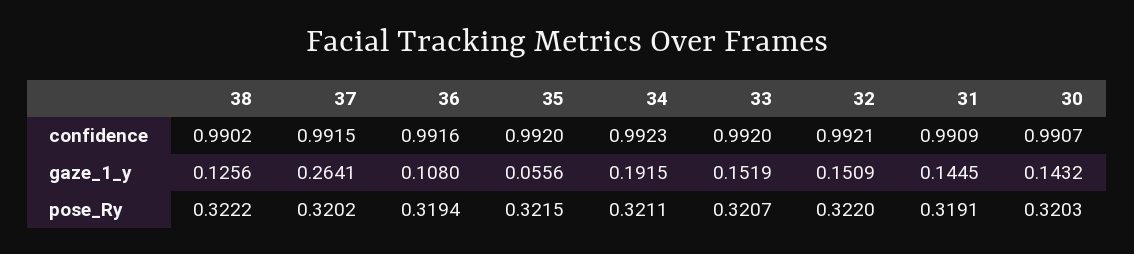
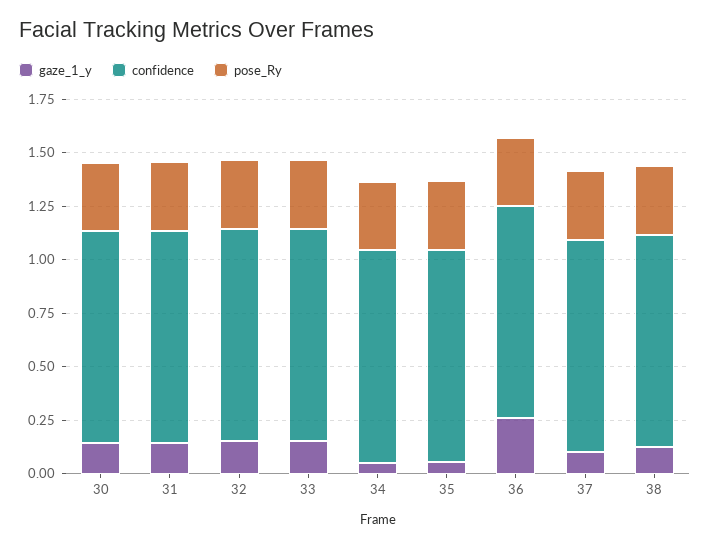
  {
    "confidence": {
      "38": 0.9902,
      "37": 0.9915,
      "36": 0.9916,
      "35": 0.992,
      "34": 0.9923,
      "33": 0.992,
      "32": 0.9921,
      "31": 0.9909,
      "30": 0.9907
    },
    "gaze_1_y": {
      "38": 0.1256,
-     "37": 0.2641,
+     "37": 0.1,
-     "36": 0.108,
+     "36": 0.25,
      "35": 0.0556,
-     "34": 0.1915,
+     "34": 0.05,
      "33": 0.1519,
      "32": 0.1509,
      "31": 0.1445,
      "30": 0.1432
    },
    "pose_Ry": {
      "38": 0.3222,
      "37": 0.3202,
      "36": 0.3194,
      "35": 0.3215,
      "34": 0.3211,
      "33": 0.3207,
      "32": 0.322,
      "31": 0.3191,
      "30": 0.3203
    }
  }

